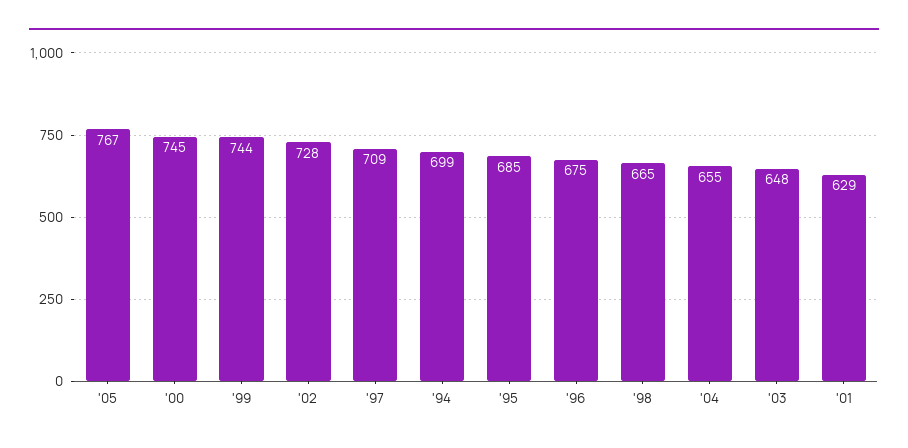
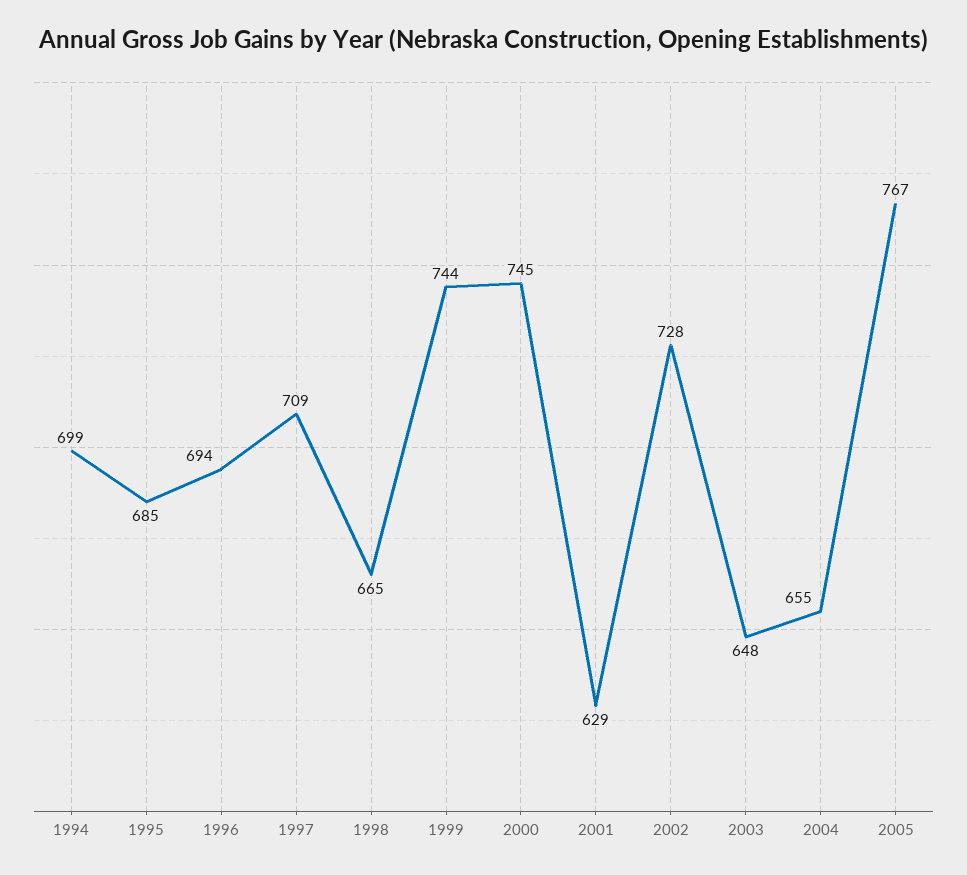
  {
    "'05": 767,
    "'00": 745,
    "'99": 744,
    "'02": 728,
    "'97": 709,
    "'94": 699,
    "'95": 685,
-   "'96": 675,
+   "'96": 694,
    "'98": 665,
    "'04": 655,
    "'03": 648,
    "'01": 629
  }

